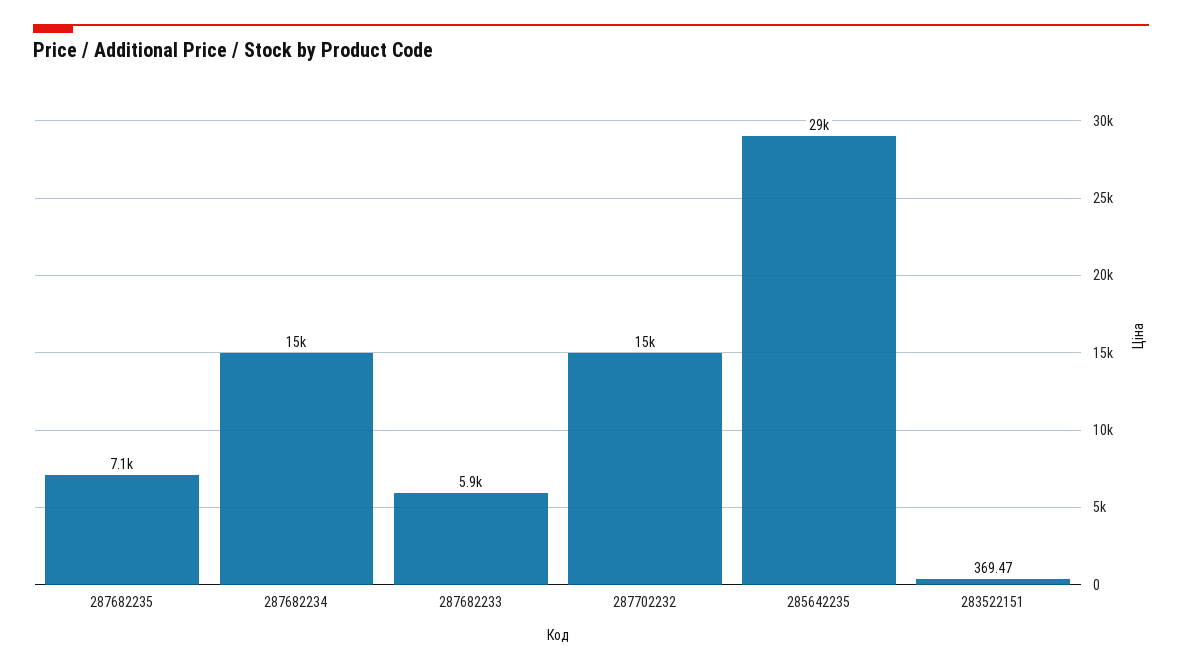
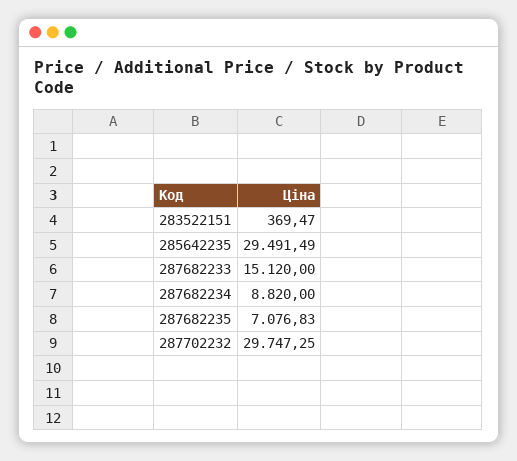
  {
    "287682235": 7076.83,
-   "287682234": 15000,
+   "287682234": 8820,
-   "287682233": 5900,
+   "287682233": 15120,
-   "287702232": 15000,
+   "287702232": 29747.25,
    "285642235": 29491.49,
    "283522151": 369.47
  }

